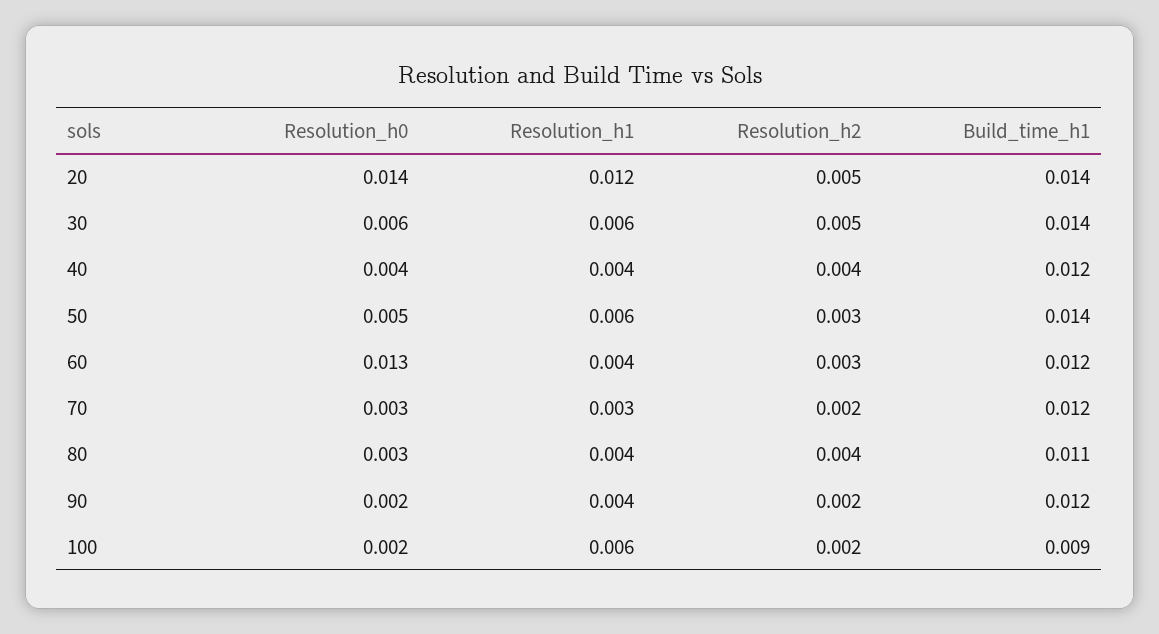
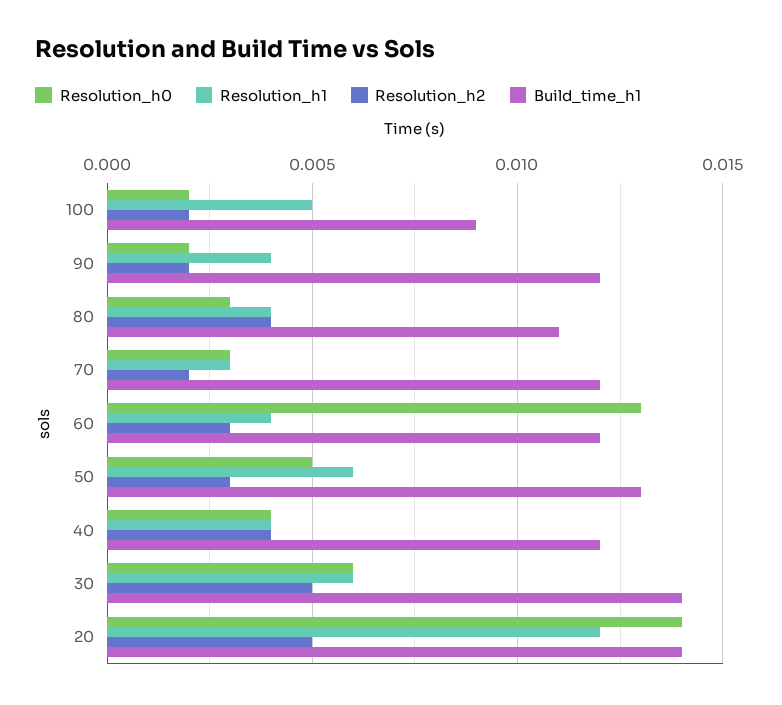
  {
    "Resolution_h0": {
      "20": 0.014,
      "30": 0.006,
      "40": 0.004,
      "50": 0.005,
      "60": 0.013,
      "70": 0.003,
      "80": 0.003,
      "90": 0.002,
      "100": 0.002
    },
    "Resolution_h1": {
      "20": 0.012,
      "30": 0.006,
      "40": 0.004,
      "50": 0.006,
      "60": 0.004,
      "70": 0.003,
      "80": 0.004,
      "90": 0.004,
-     "100": 0.006
+     "100": 0.005
    },
    "Resolution_h2": {
      "20": 0.005,
      "30": 0.005,
      "40": 0.004,
      "50": 0.003,
      "60": 0.003,
      "70": 0.002,
      "80": 0.004,
      "90": 0.002,
      "100": 0.002
    },
    "Build_time_h1": {
      "20": 0.014,
      "30": 0.014,
      "40": 0.012,
-     "50": 0.014,
+     "50": 0.013,
      "60": 0.012,
      "70": 0.012,
      "80": 0.011,
      "90": 0.012,
      "100": 0.009
    }
  }

